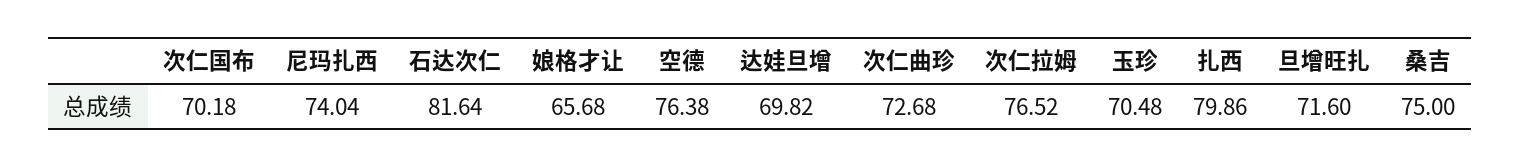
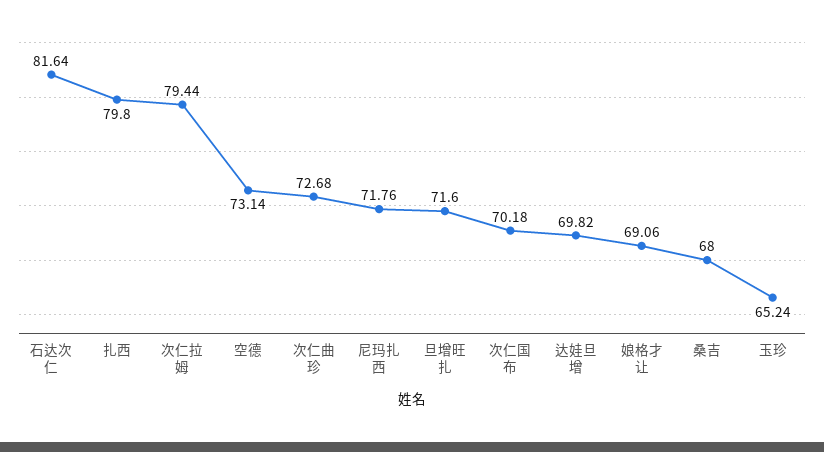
  {
    "次仁国布": 70.18,
-   "尼玛扎西": 74.04,
+   "尼玛扎西": 71.76,
    "石达次仁": 81.64,
-   "娘格才让": 65.68,
+   "娘格才让": 69.06,
-   "空德": 76.38,
+   "空德": 73.14,
    "达娃旦增": 69.82,
    "次仁曲珍": 72.68,
-   "次仁拉姆": 76.52,
+   "次仁拉姆": 79.44,
-   "玉珍": 70.48,
+   "玉珍": 65.24,
-   "扎西": 79.86,
+   "扎西": 79.8,
    "旦增旺扎": 71.6,
-   "桑吉": 75
+   "桑吉": 68
  }

